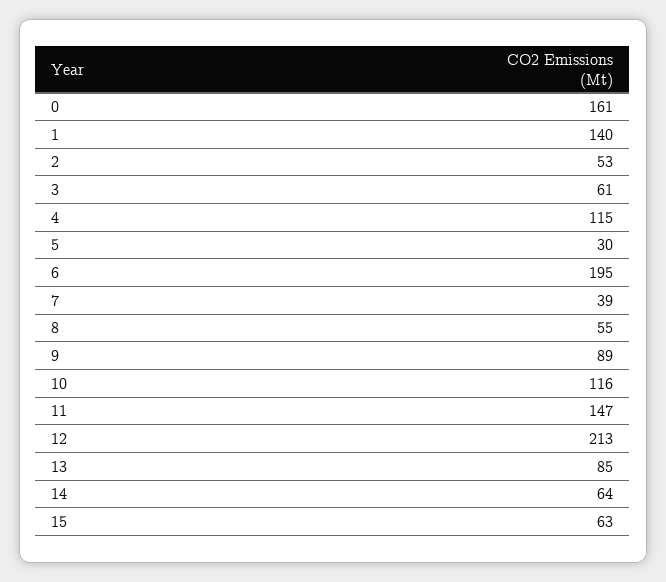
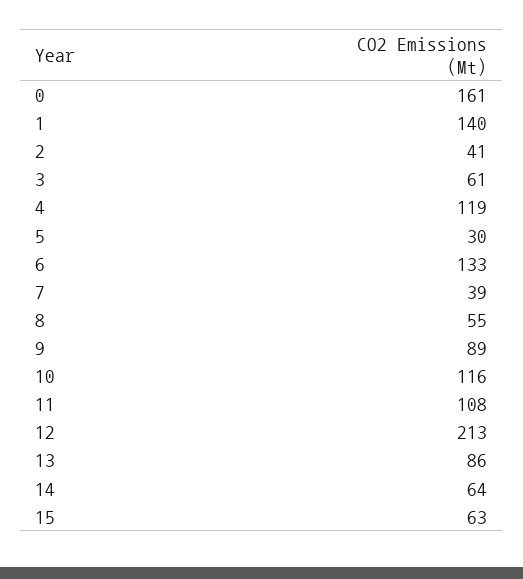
  {
    "0": 161,
    "1": 140,
-   "2": 53,
+   "2": 41,
    "3": 61,
-   "4": 115,
+   "4": 119,
    "5": 30,
-   "6": 195,
+   "6": 133,
    "7": 39,
    "8": 55,
    "9": 89,
    "10": 116,
-   "11": 147,
+   "11": 108,
    "12": 213,
-   "13": 85,
+   "13": 86,
    "14": 64,
    "15": 63
  }

